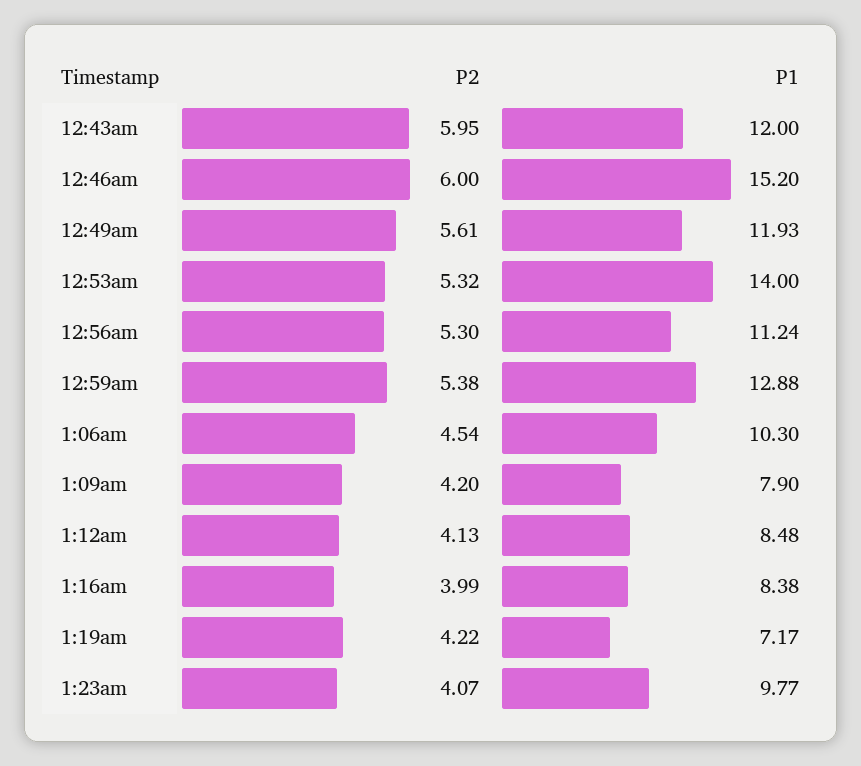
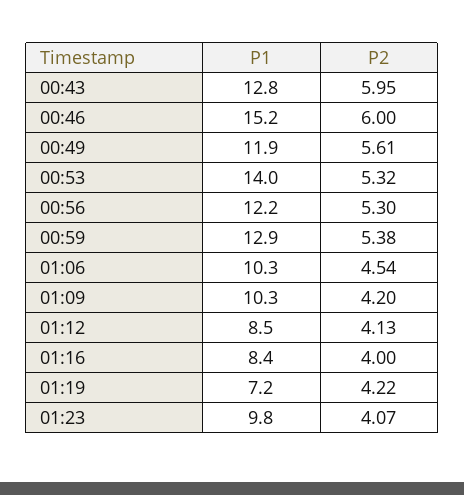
  {
    "P2": {
      "12:43am": 5.95,
      "12:46am": 6,
      "12:49am": 5.61,
      "12:53am": 5.32,
      "12:56am": 5.3,
      "12:59am": 5.38,
      "1:06am": 4.54,
      "1:09am": 4.2,
      "1:12am": 4.13,
-     "1:16am": 3.99,
+     "1:16am": 4,
      "1:19am": 4.22,
      "1:23am": 4.07
    },
    "P1": {
-     "12:43am": 12,
+     "12:43am": 12.8,
      "12:46am": 15.2,
      "12:49am": 11.93,
      "12:53am": 14,
-     "12:56am": 11.24,
+     "12:56am": 12.2,
      "12:59am": 12.88,
      "1:06am": 10.3,
-     "1:09am": 7.9,
+     "1:09am": 10.3,
      "1:12am": 8.48,
      "1:16am": 8.38,
      "1:19am": 7.17,
      "1:23am": 9.77
    }
  }

